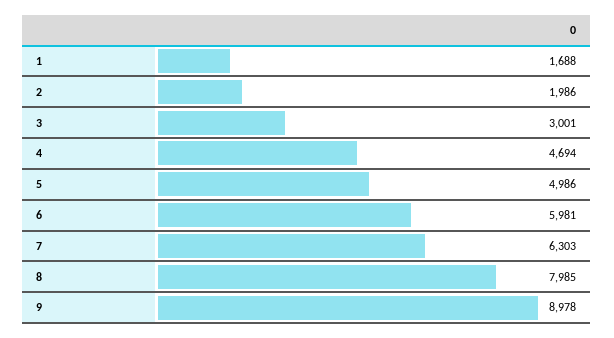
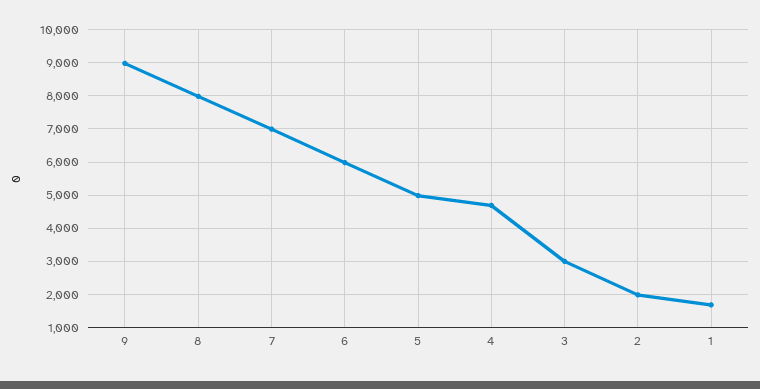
  {
    "1": 1688,
    "2": 1986,
    "3": 3001,
    "4": 4694,
    "5": 4986,
    "6": 5981,
-   "7": 6303,
+   "7": 7000,
    "8": 7985,
    "9": 8978
  }

